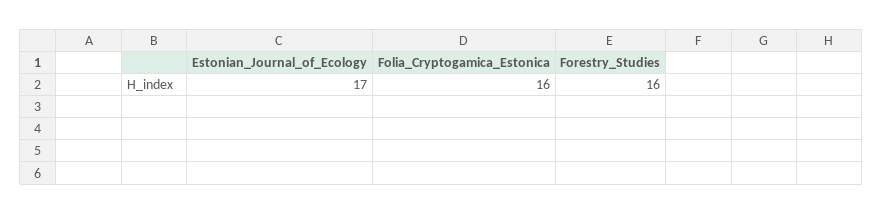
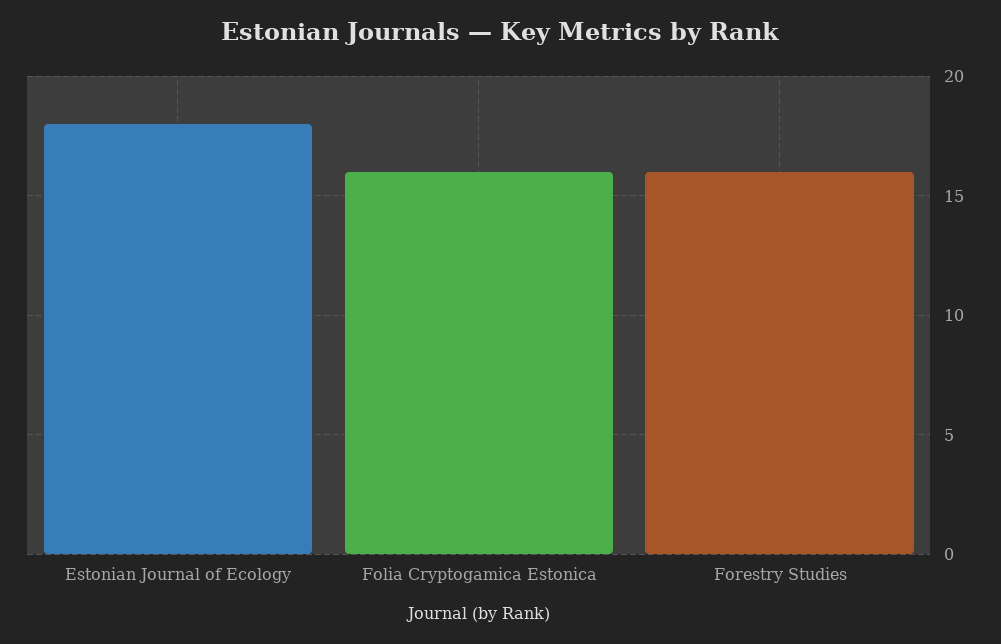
  {
-   "Estonian_Journal_of_Ecology": 17,
+   "Estonian_Journal_of_Ecology": 18,
    "Folia_Cryptogamica_Estonica": 16,
    "Forestry_Studies": 16
  }

